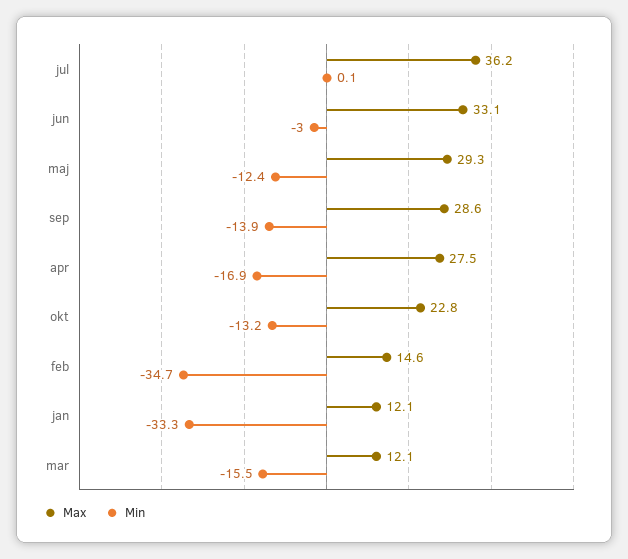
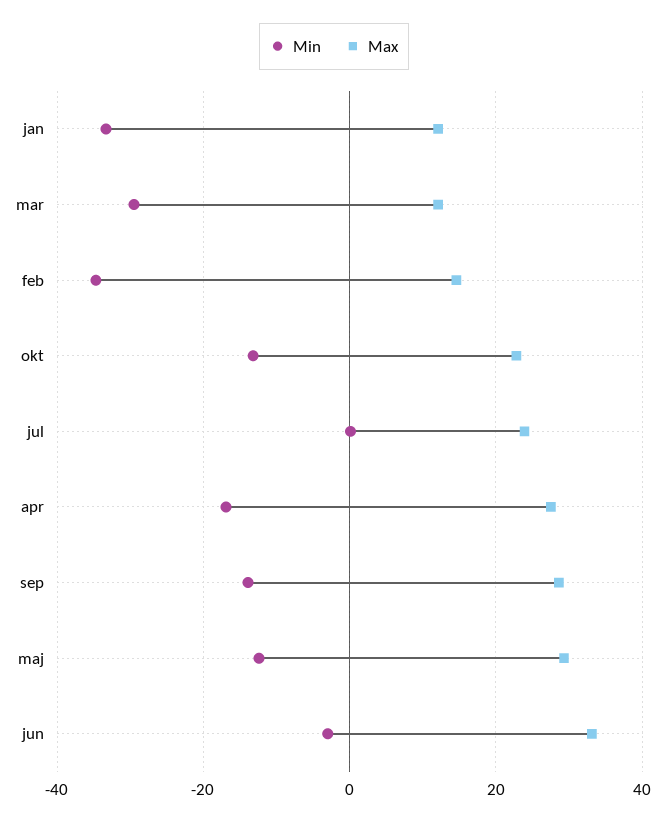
  {
    "Max": {
-     "jul": 36.2,
+     "jul": 24,
      "jun": 33.1,
      "maj": 29.3,
      "sep": 28.6,
      "apr": 27.5,
      "okt": 22.8,
      "feb": 14.6,
      "jan": 12.1,
      "mar": 12.1
    },
    "Min": {
      "jul": 0.1,
      "jun": -3,
      "maj": -12.4,
      "sep": -13.9,
      "apr": -16.9,
      "okt": -13.2,
      "feb": -34.7,
      "jan": -33.3,
-     "mar": -15.5
+     "mar": -30
    }
  }

